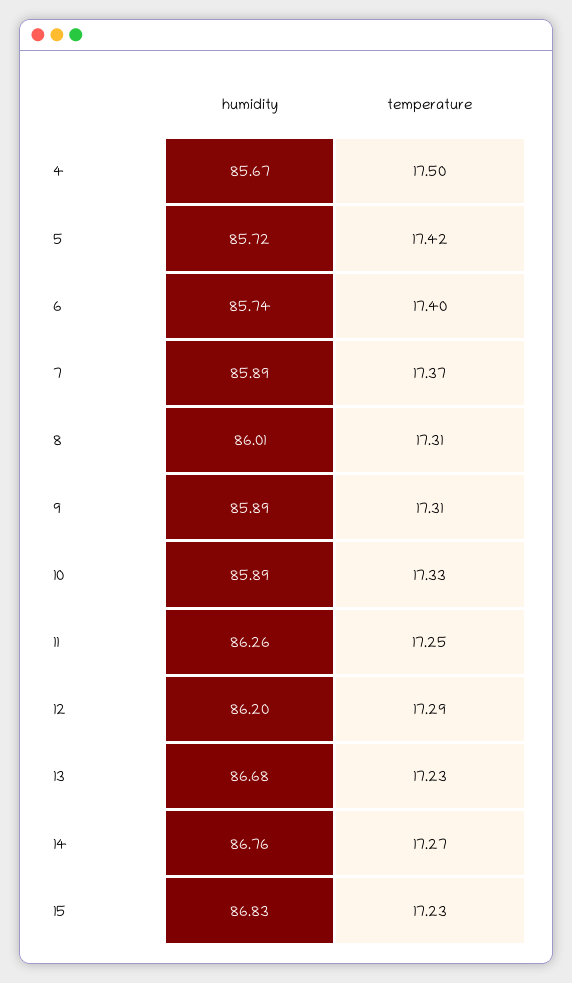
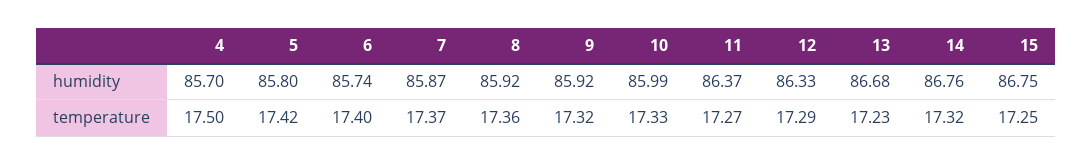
  {
    "humidity": {
-     "4": 85.67,
+     "4": 85.7,
-     "5": 85.72,
+     "5": 85.8,
      "6": 85.74,
-     "7": 85.89,
+     "7": 85.87,
-     "8": 86.01,
+     "8": 85.92,
-     "9": 85.89,
+     "9": 85.92,
-     "10": 85.89,
+     "10": 85.99,
-     "11": 86.26,
+     "11": 86.37,
-     "12": 86.2,
+     "12": 86.33,
      "13": 86.68,
      "14": 86.76,
-     "15": 86.83
+     "15": 86.75
    },
    "temperature": {
      "4": 17.5,
      "5": 17.42,
      "6": 17.4,
      "7": 17.37,
-     "8": 17.31,
+     "8": 17.36,
-     "9": 17.31,
+     "9": 17.32,
      "10": 17.33,
-     "11": 17.25,
+     "11": 17.27,
      "12": 17.29,
      "13": 17.23,
-     "14": 17.27,
+     "14": 17.32,
-     "15": 17.23
+     "15": 17.25
    }
  }

